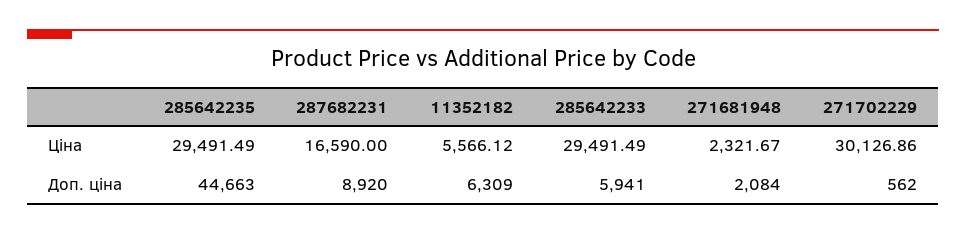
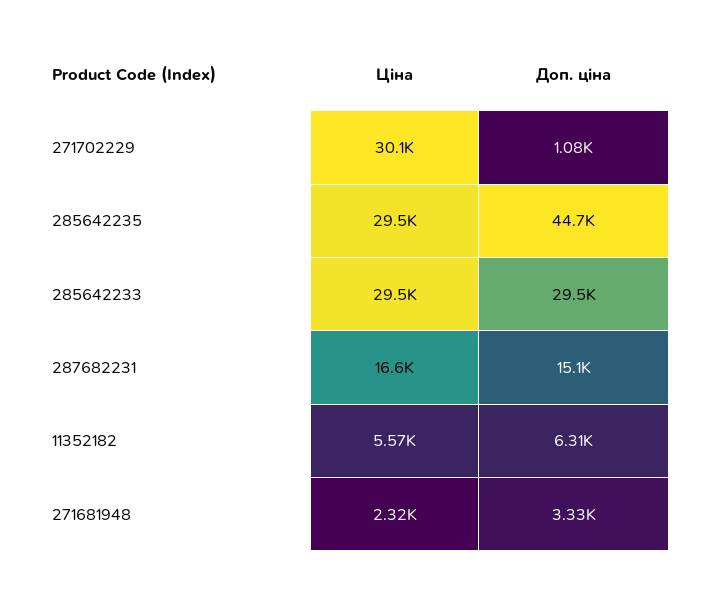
  {
    "285642235": {
      "Ціна": 29491.49,
      "Доп. ціна": 44663
    },
    "287682231": {
      "Ціна": 16590,
-     "Доп. ціна": 8920
+     "Доп. ціна": 15100
    },
    "11352182": {
      "Ціна": 5566.12,
      "Доп. ціна": 6309
    },
    "285642233": {
      "Ціна": 29491.49,
-     "Доп. ціна": 5941
+     "Доп. ціна": 29500
    },
    "271681948": {
      "Ціна": 2321.67,
-     "Доп. ціна": 2084
+     "Доп. ціна": 3330
    },
    "271702229": {
      "Ціна": 30126.86,
-     "Доп. ціна": 562
+     "Доп. ціна": 1080
    }
  }

